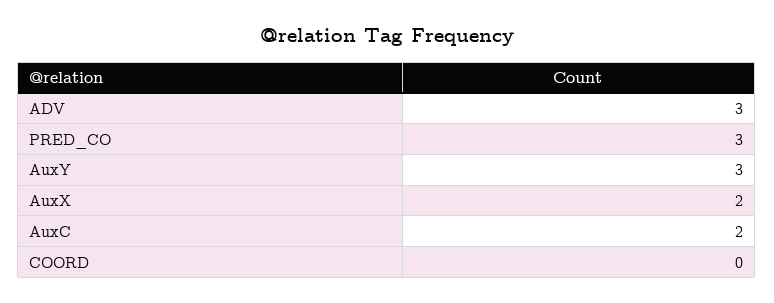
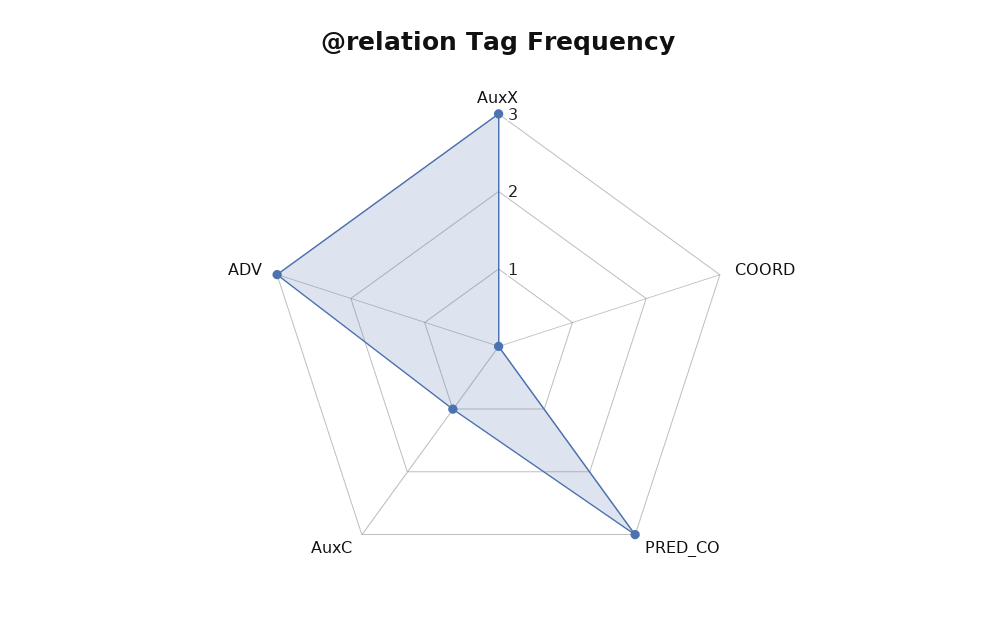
  {
    "ADV": 3,
    "PRED_CO": 3,
-   "AuxY": 3,
-   "AuxX": 2,
+   "AuxX": 3,
-   "AuxC": 2,
+   "AuxC": 1,
    "COORD": 0
  }

